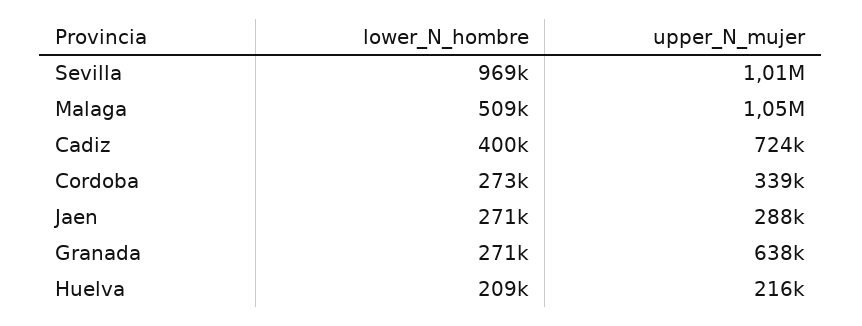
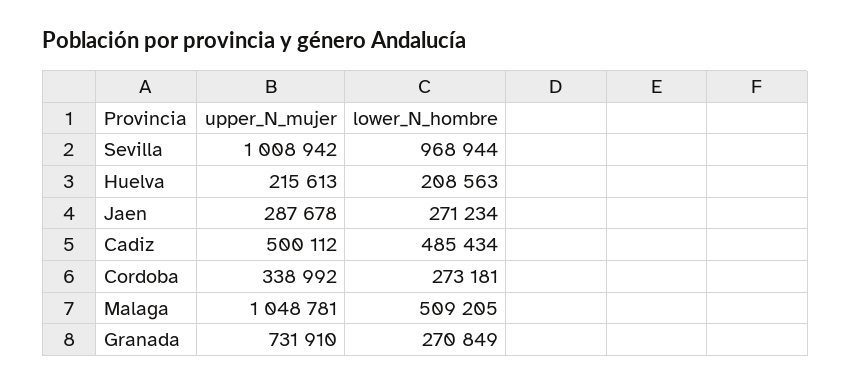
  {
    "lower_N_hombre": {
      "Sevilla": 968944,
      "Malaga": 509205,
-     "Cadiz": 400000,
+     "Cadiz": 485434,
      "Cordoba": 273181,
      "Jaen": 271234,
      "Granada": 270849,
      "Huelva": 208563
    },
    "upper_N_mujer": {
      "Sevilla": 1008942,
      "Malaga": 1048781,
-     "Cadiz": 724000,
+     "Cadiz": 500112,
      "Cordoba": 338992,
      "Jaen": 287678,
-     "Granada": 638000,
+     "Granada": 731910,
      "Huelva": 215613
    }
  }

